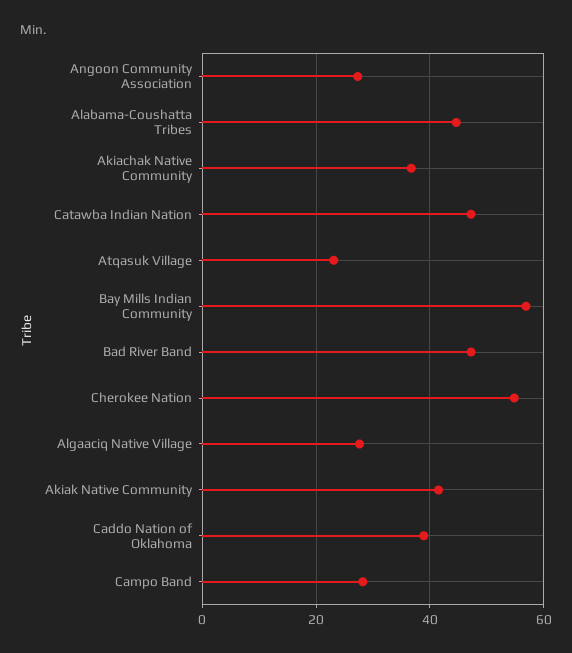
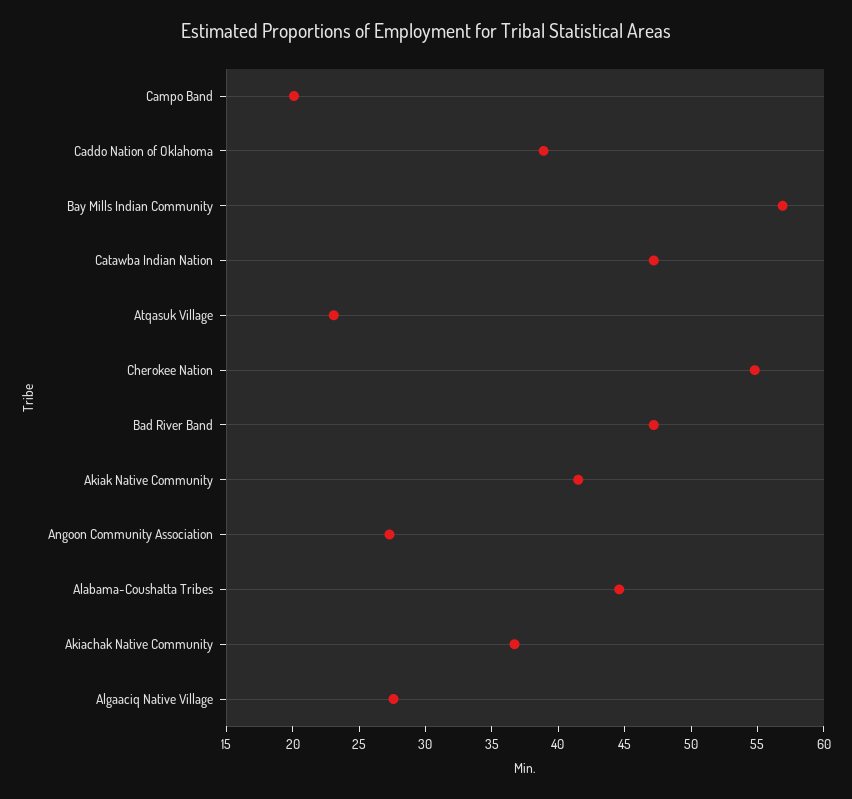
  {
    "Angoon Community Association": 27,
    "Alabama-Coushatta Tribes": 45,
    "Akiachak Native Community": 37,
    "Catawba Indian Nation": 47,
    "Atqasuk Village": 23,
    "Bay Mills Indian Community": 57,
    "Bad River Band": 47,
    "Cherokee Nation": 55,
    "Algaaciq Native Village": 28,
    "Akiak Native Community": 42,
    "Caddo Nation of Oklahoma": 39,
-   "Campo Band": 28
+   "Campo Band": 20
  }

